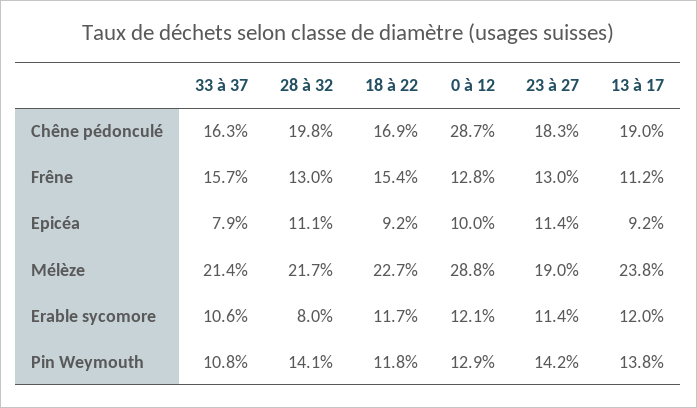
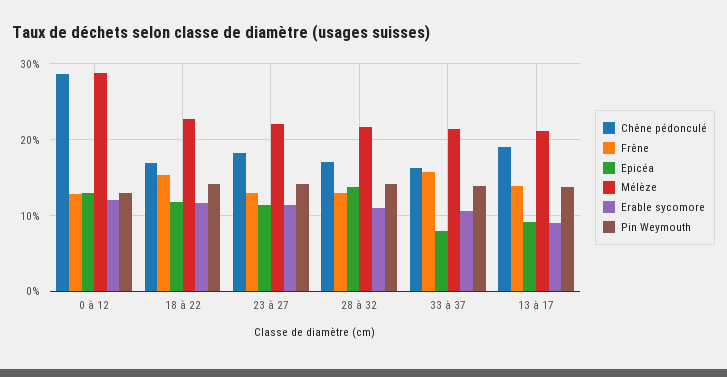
  {
    "Chêne pédonculé": {
      "33 à 37": 16.3,
-     "28 à 32": 19.8,
+     "28 à 32": 17,
      "18 à 22": 16.9,
      "0 à 12": 28.7,
      "23 à 27": 18.3,
      "13 à 17": 19
    },
    "Frêne": {
      "33 à 37": 15.7,
      "28 à 32": 13,
      "18 à 22": 15.4,
      "0 à 12": 12.8,
      "23 à 27": 13,
-     "13 à 17": 11.2
+     "13 à 17": 14
    },
    "Epicéa": {
      "33 à 37": 7.9,
-     "28 à 32": 11.1,
+     "28 à 32": 14,
-     "18 à 22": 9.2,
+     "18 à 22": 12,
-     "0 à 12": 10,
+     "0 à 12": 13,
      "23 à 27": 11.4,
      "13 à 17": 9.2
    },
    "Mélèze": {
      "33 à 37": 21.4,
      "28 à 32": 21.7,
      "18 à 22": 22.7,
      "0 à 12": 28.8,
-     "23 à 27": 19,
+     "23 à 27": 22,
-     "13 à 17": 23.8
+     "13 à 17": 21
    },
    "Erable sycomore": {
      "33 à 37": 10.6,
-     "28 à 32": 8,
+     "28 à 32": 11,
      "18 à 22": 11.7,
      "0 à 12": 12.1,
      "23 à 27": 11.4,
-     "13 à 17": 12
+     "13 à 17": 9
    },
    "Pin Weymouth": {
-     "33 à 37": 10.8,
+     "33 à 37": 14,
      "28 à 32": 14.1,
-     "18 à 22": 11.8,
+     "18 à 22": 14,
      "0 à 12": 12.9,
      "23 à 27": 14.2,
      "13 à 17": 13.8
    }
  }

